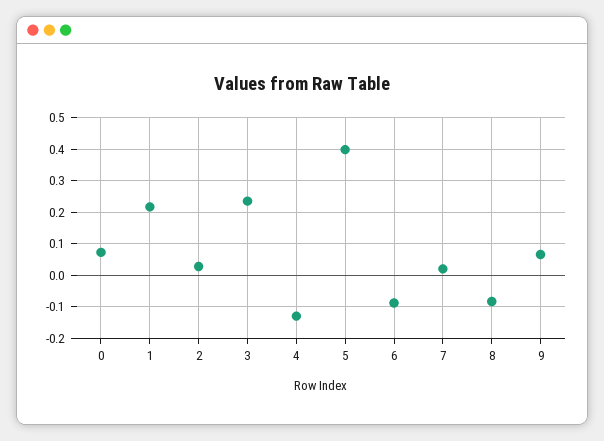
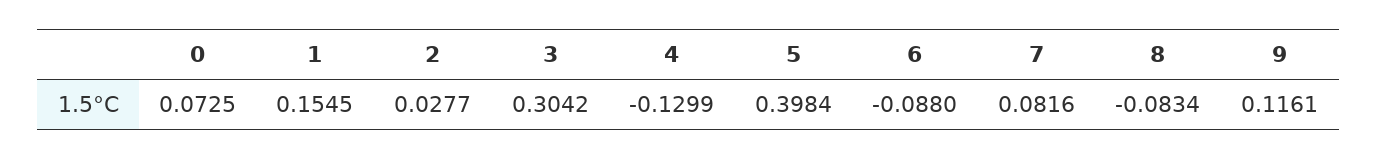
  {
    "0": 0.0725,
-   "1": 0.22,
+   "1": 0.1545,
    "2": 0.0277,
-   "3": 0.24,
+   "3": 0.3042,
    "4": -0.1299,
    "5": 0.3984,
    "6": -0.088,
-   "7": 0.02,
+   "7": 0.0816,
    "8": -0.0834,
-   "9": 0.06
+   "9": 0.1161
  }

